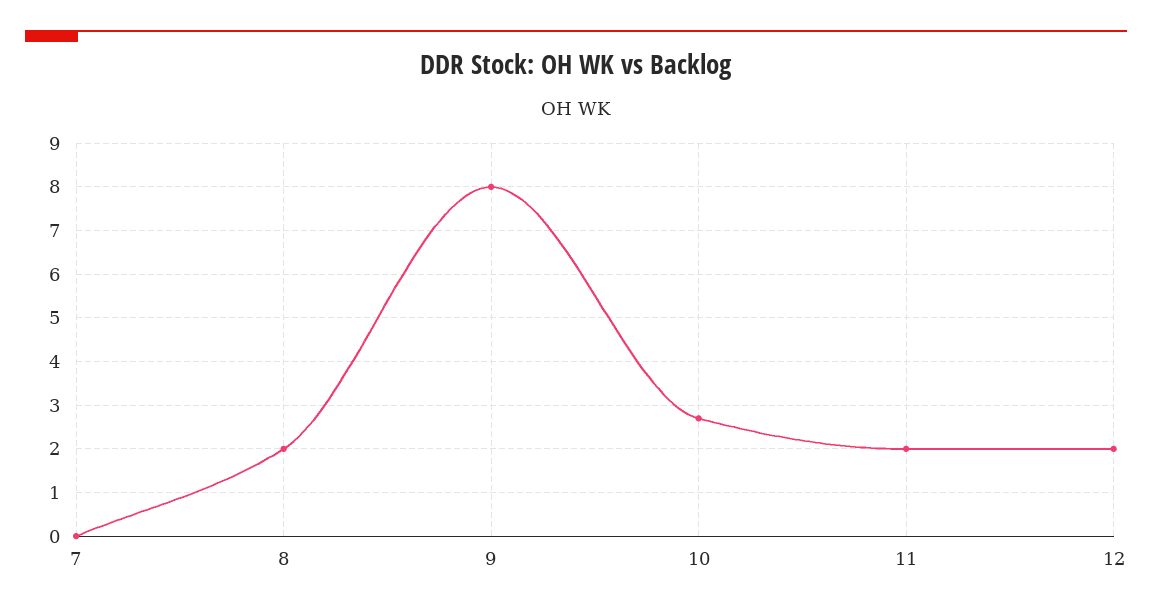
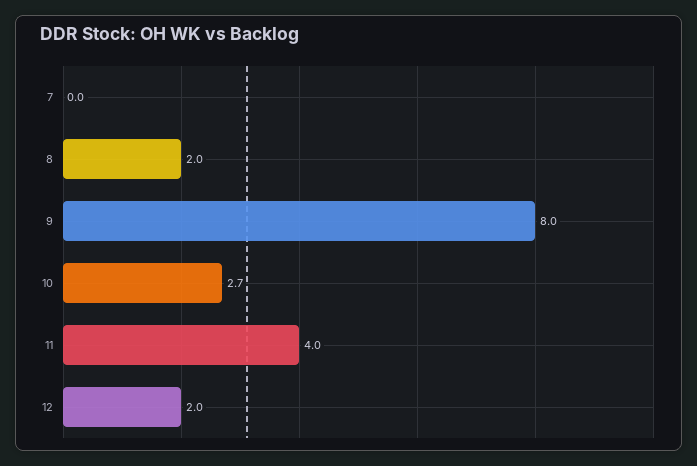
  {
    "7": 0,
    "8": 2,
    "9": 8,
    "10": 2.7,
-   "11": 2,
+   "11": 4,
    "12": 2
  }

